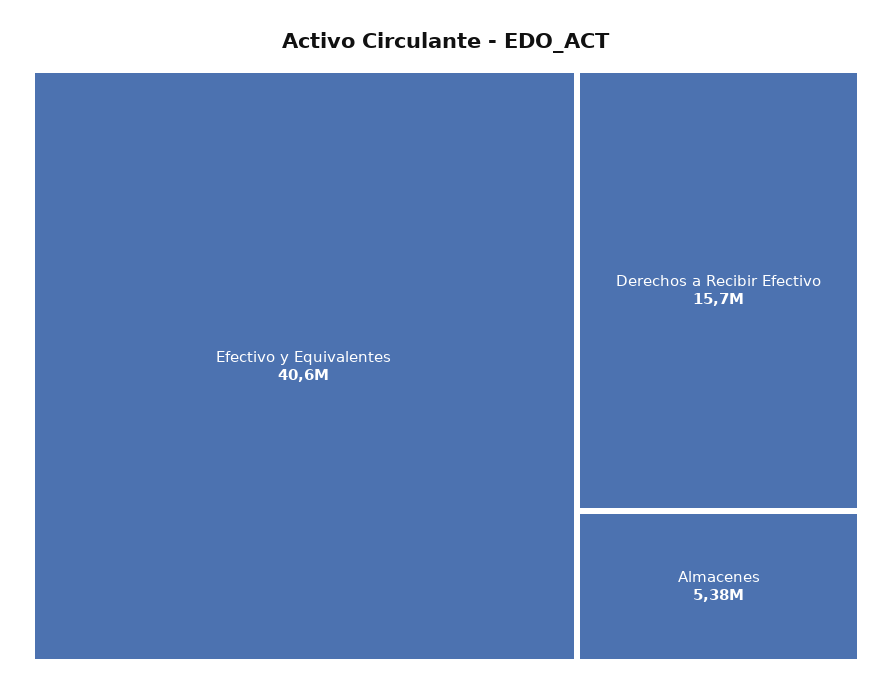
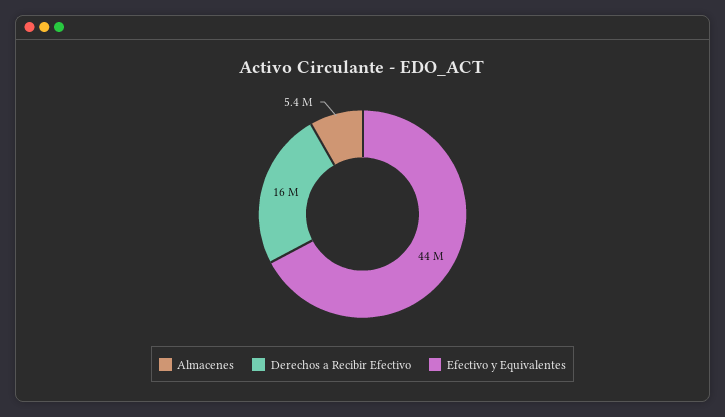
  {
-   "Efectivo y Equivalentes": 40600000,
+   "Efectivo y Equivalentes": 44000000,
    "Derechos a Recibir Efectivo": 15700000,
    "Almacenes": 5380000
  }

